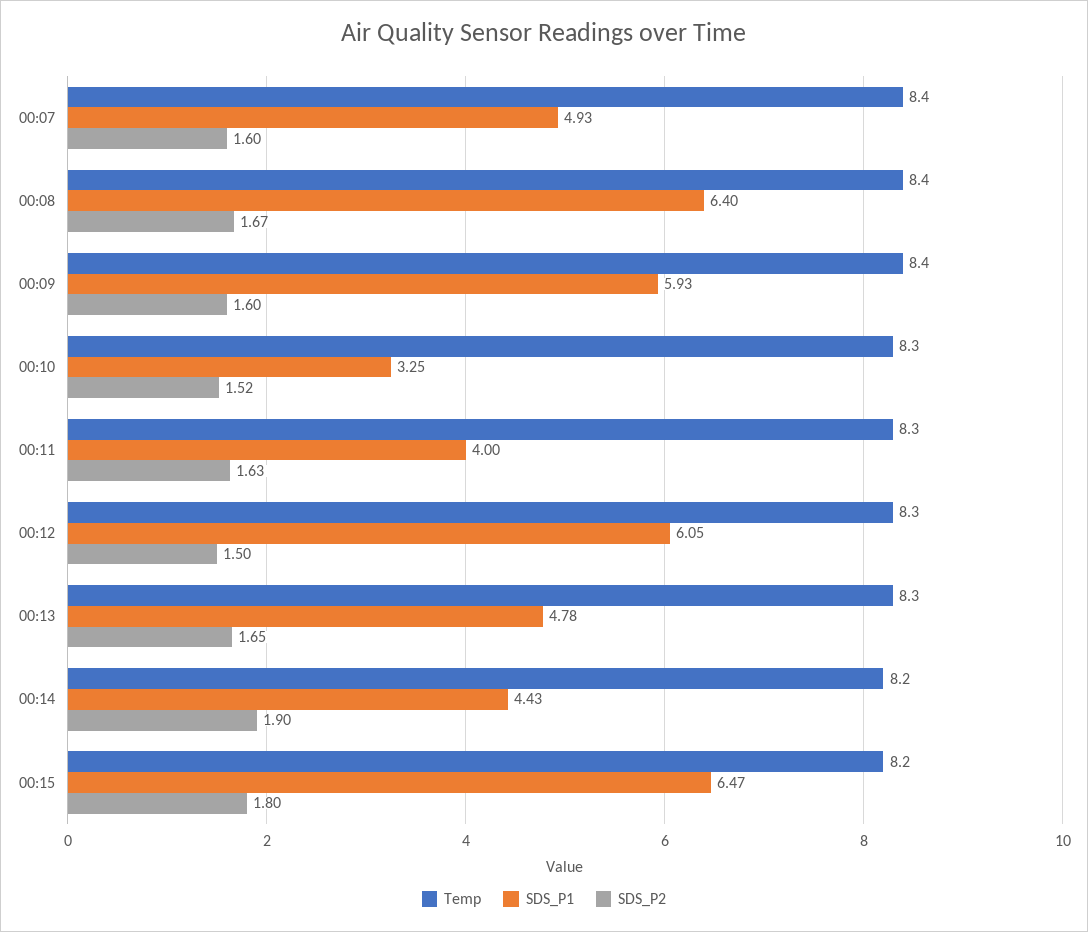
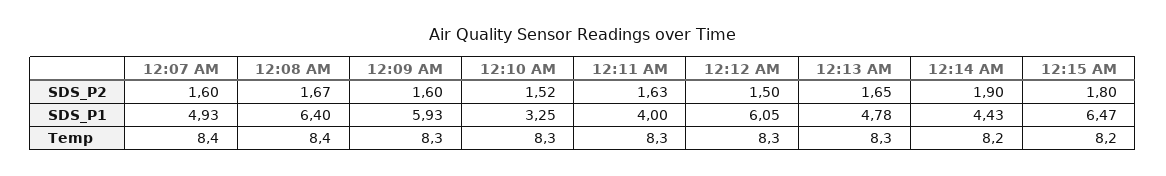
  {
    "Temp": {
      "00:07": 8.4,
      "00:08": 8.4,
-     "00:09": 8.4,
+     "00:09": 8.3,
      "00:10": 8.3,
      "00:11": 8.3,
      "00:12": 8.3,
      "00:13": 8.3,
      "00:14": 8.2,
      "00:15": 8.2
    },
    "SDS_P1": {
      "00:07": 4.93,
      "00:08": 6.4,
      "00:09": 5.93,
      "00:10": 3.25,
      "00:11": 4,
      "00:12": 6.05,
      "00:13": 4.78,
      "00:14": 4.43,
      "00:15": 6.47
    },
    "SDS_P2": {
      "00:07": 1.6,
      "00:08": 1.67,
      "00:09": 1.6,
      "00:10": 1.52,
      "00:11": 1.63,
      "00:12": 1.5,
      "00:13": 1.65,
      "00:14": 1.9,
      "00:15": 1.8
    }
  }

